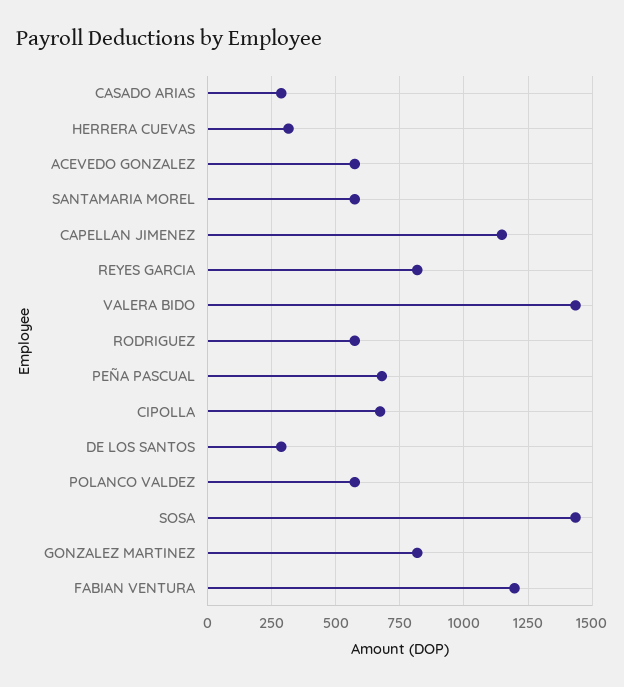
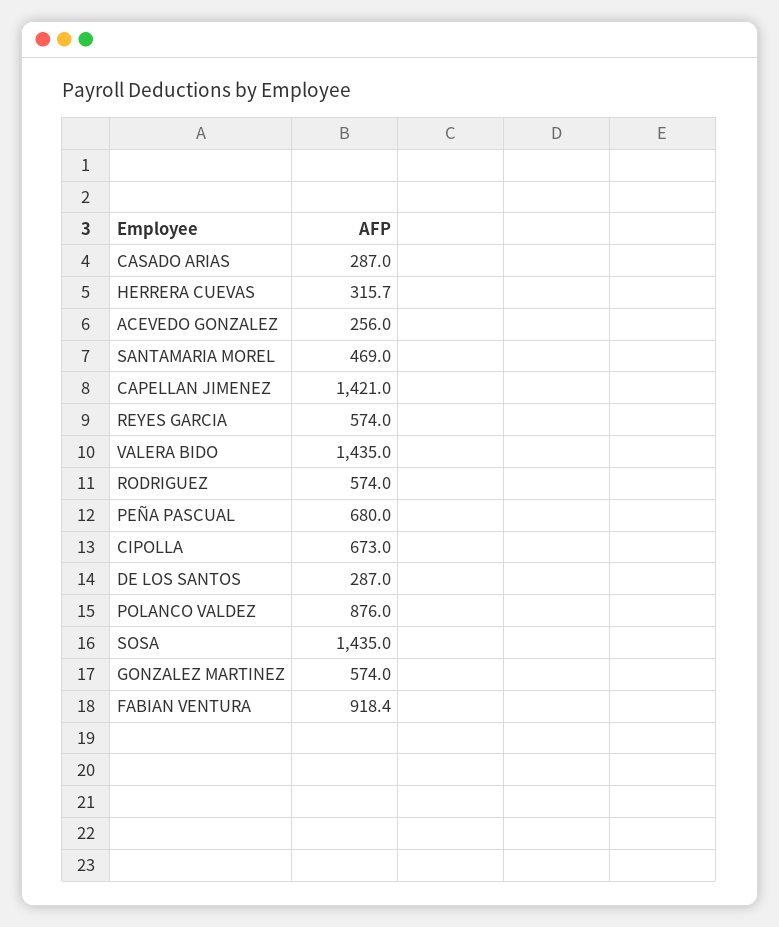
  {
    "CASADO ARIAS": 287,
    "HERRERA CUEVAS": 315.7,
-   "ACEVEDO GONZALEZ": 575,
+   "ACEVEDO GONZALEZ": 256,
-   "SANTAMARIA MOREL": 575,
+   "SANTAMARIA MOREL": 469,
-   "CAPELLAN JIMENEZ": 1150,
+   "CAPELLAN JIMENEZ": 1421,
-   "REYES GARCIA": 825,
+   "REYES GARCIA": 574,
    "VALERA BIDO": 1435,
    "RODRIGUEZ": 574,
    "PEÑA PASCUAL": 680,
    "CIPOLLA": 673,
    "DE LOS SANTOS": 287,
-   "POLANCO VALDEZ": 575,
+   "POLANCO VALDEZ": 876,
    "SOSA": 1435,
-   "GONZALEZ MARTINEZ": 825,
+   "GONZALEZ MARTINEZ": 574,
-   "FABIAN VENTURA": 1200
+   "FABIAN VENTURA": 918.4
  }

